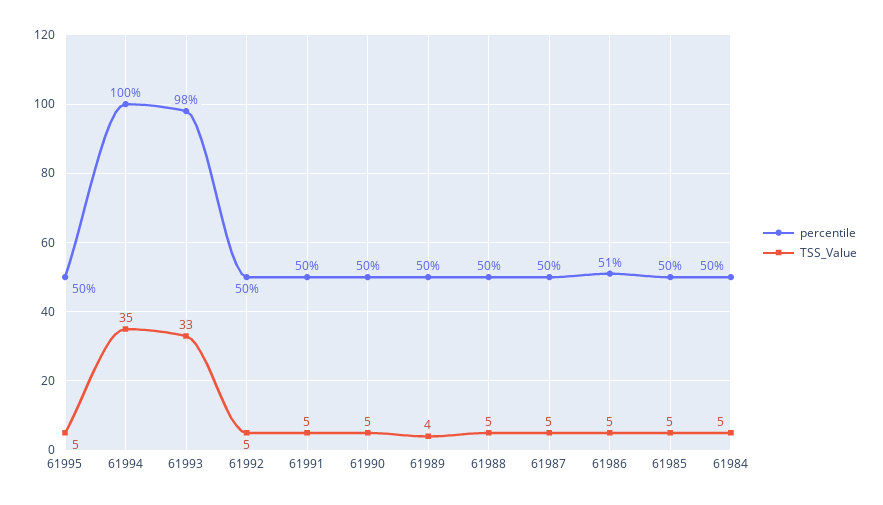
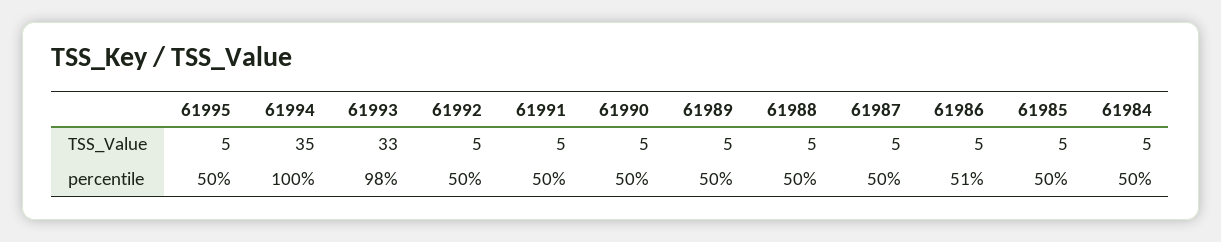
  {
    "percentile": {
      "61995": 50,
      "61994": 100,
      "61993": 98,
      "61992": 50,
      "61991": 50,
      "61990": 50,
      "61989": 50,
      "61988": 50,
      "61987": 50,
      "61986": 51,
      "61985": 50,
      "61984": 50
    },
    "TSS_Value": {
      "61995": 5,
      "61994": 35,
      "61993": 33,
      "61992": 5,
      "61991": 5,
      "61990": 5,
-     "61989": 4,
+     "61989": 5,
      "61988": 5,
      "61987": 5,
      "61986": 5,
      "61985": 5,
      "61984": 5
    }
  }

